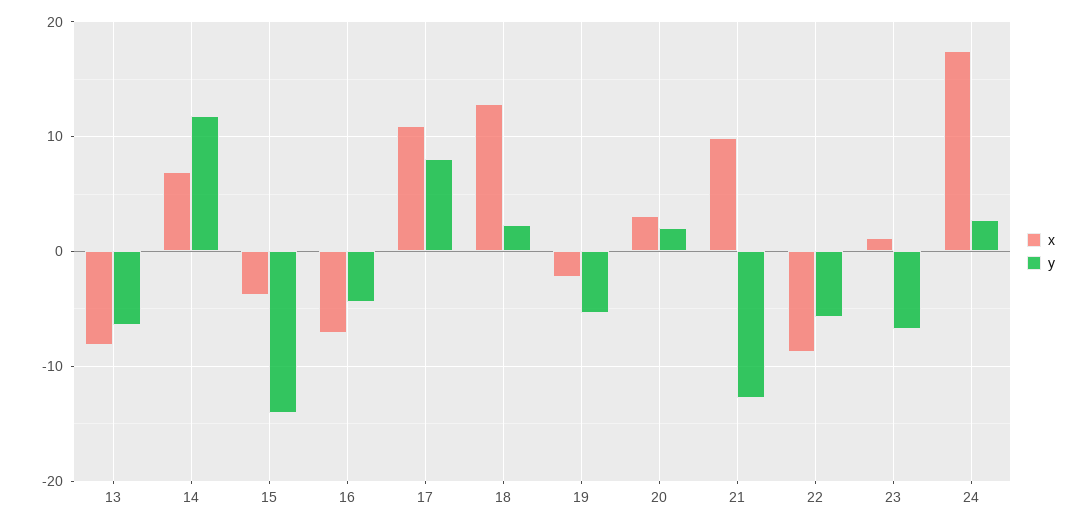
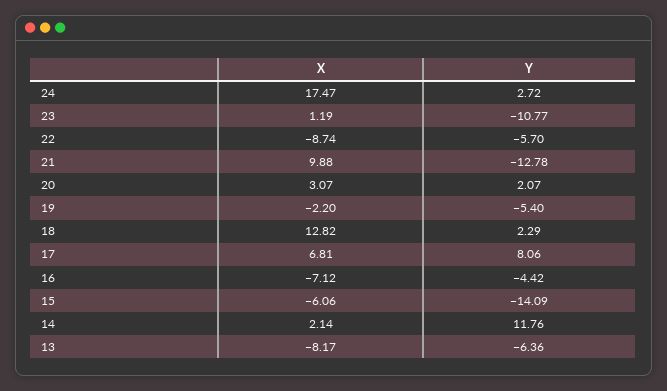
  {
    "x": {
      "13": -8.17,
-     "14": 7,
+     "14": 2.14,
-     "15": -4,
+     "15": -6.06,
      "16": -7.12,
-     "17": 11,
+     "17": 6.81,
      "18": 12.82,
      "19": -2.2,
      "20": 3.07,
      "21": 9.88,
      "22": -8.74,
      "23": 1.19,
      "24": 17.47
    },
    "y": {
      "13": -6.36,
      "14": 11.76,
      "15": -14.09,
      "16": -4.42,
      "17": 8.06,
      "18": 2.29,
      "19": -5.4,
      "20": 2.07,
      "21": -12.78,
      "22": -5.7,
-     "23": -7,
+     "23": -10.77,
      "24": 2.72
    }
  }

